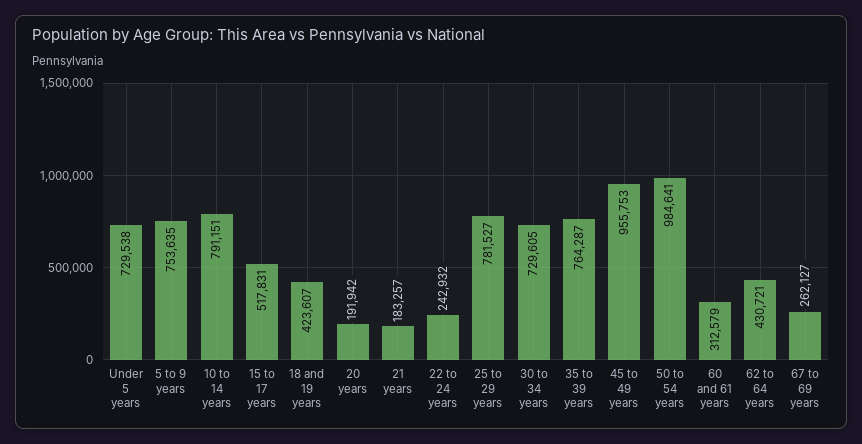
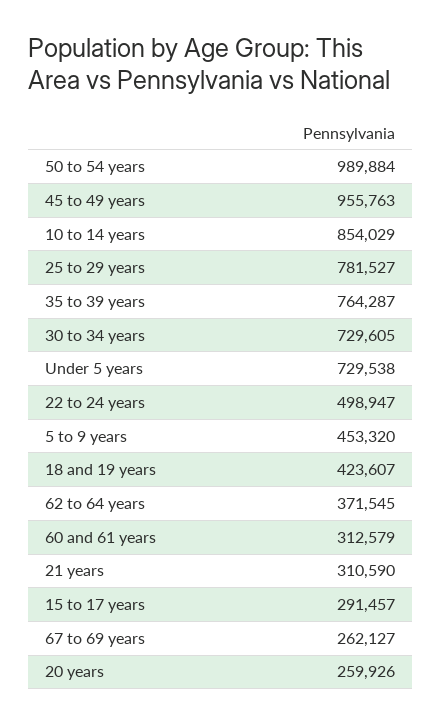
  {
    "Under 5 years": 729538,
-   "5 to 9 years": 753635,
+   "5 to 9 years": 453320,
-   "10 to 14 years": 791151,
+   "10 to 14 years": 854029,
-   "15 to 17 years": 517831,
+   "15 to 17 years": 291457,
    "18 and 19 years": 423607,
-   "20 years": 191942,
+   "20 years": 259926,
-   "21 years": 183257,
+   "21 years": 310590,
-   "22 to 24 years": 242932,
+   "22 to 24 years": 498947,
    "25 to 29 years": 781527,
    "30 to 34 years": 729605,
    "35 to 39 years": 764287,
-   "45 to 49 years": 955753,
+   "45 to 49 years": 955763,
-   "50 to 54 years": 984641,
+   "50 to 54 years": 989884,
    "60 and 61 years": 312579,
-   "62 to 64 years": 430721,
+   "62 to 64 years": 371545,
    "67 to 69 years": 262127
  }

